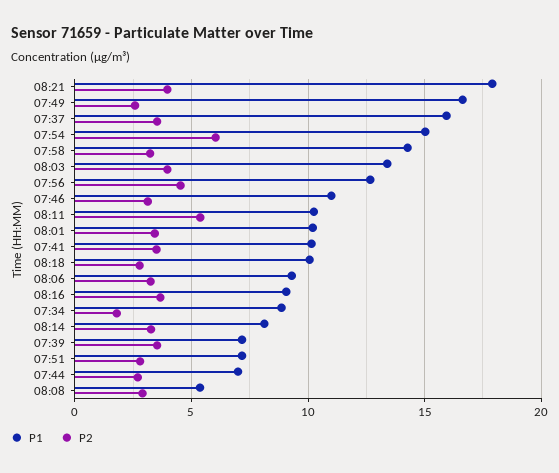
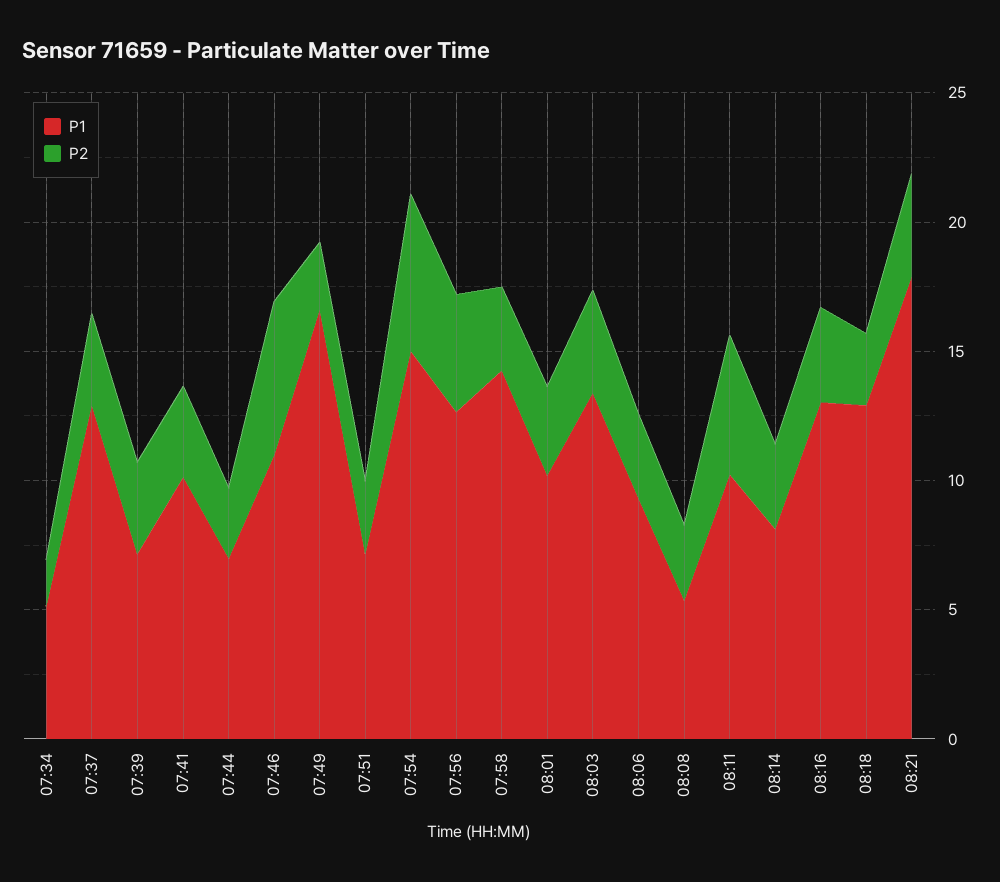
  {
    "P1": {
      "08:21": 18,
      "07:49": 16.5,
-     "07:37": 16,
+     "07:37": 13,
      "07:54": 15,
      "07:58": 14.5,
      "08:03": 13.5,
      "07:56": 12.5,
      "07:46": 11,
      "08:11": 10.5,
      "08:01": 10,
      "07:41": 10,
-     "08:18": 10,
+     "08:18": 13,
      "08:06": 9.5,
-     "08:16": 9,
+     "08:16": 13,
-     "07:34": 9,
+     "07:34": 5,
      "08:14": 8,
      "07:39": 7,
      "07:51": 7,
      "07:44": 7,
      "08:08": 5.5
    },
    "P2": {
      "08:21": 4,
      "07:49": 2.5,
      "07:37": 3.5,
      "07:54": 6,
      "07:58": 3,
      "08:03": 4,
      "07:56": 4.5,
-     "07:46": 3,
+     "07:46": 6,
      "08:11": 5.5,
      "08:01": 3.5,
      "07:41": 3.5,
      "08:18": 3,
      "08:06": 3.5,
      "08:16": 3.5,
      "07:34": 2,
      "08:14": 3.5,
      "07:39": 3.5,
      "07:51": 3,
      "07:44": 2.5,
      "08:08": 3
    }
  }

